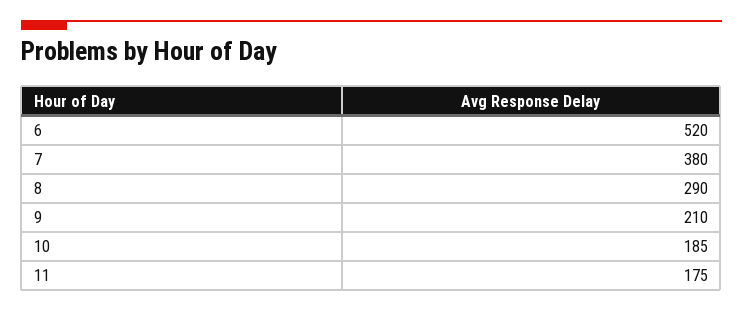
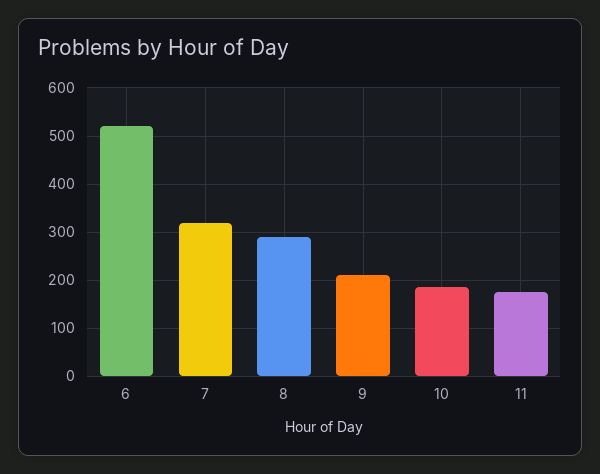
  {
    "6": 520,
-   "7": 380,
+   "7": 320,
    "8": 290,
    "9": 210,
    "10": 185,
    "11": 175
  }

